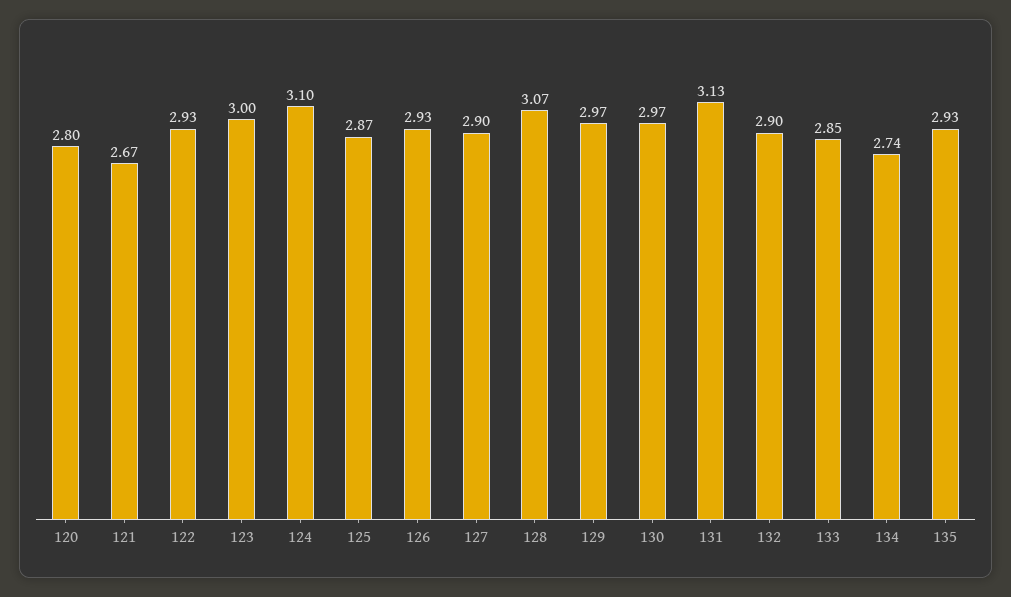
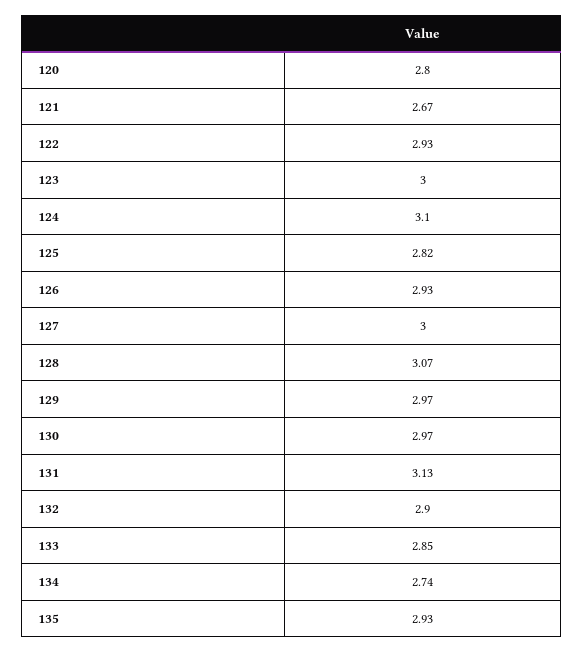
  {
    "120": 2.8,
    "121": 2.67,
    "122": 2.93,
    "123": 3,
    "124": 3.1,
-   "125": 2.87,
+   "125": 2.82,
    "126": 2.93,
-   "127": 2.9,
+   "127": 3,
    "128": 3.07,
    "129": 2.97,
    "130": 2.97,
    "131": 3.13,
    "132": 2.9,
    "133": 2.85,
    "134": 2.74,
    "135": 2.93
  }

